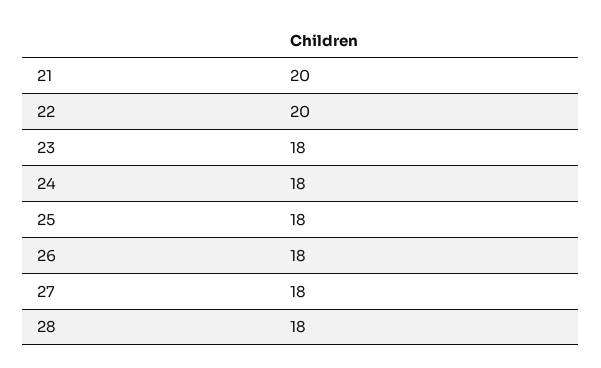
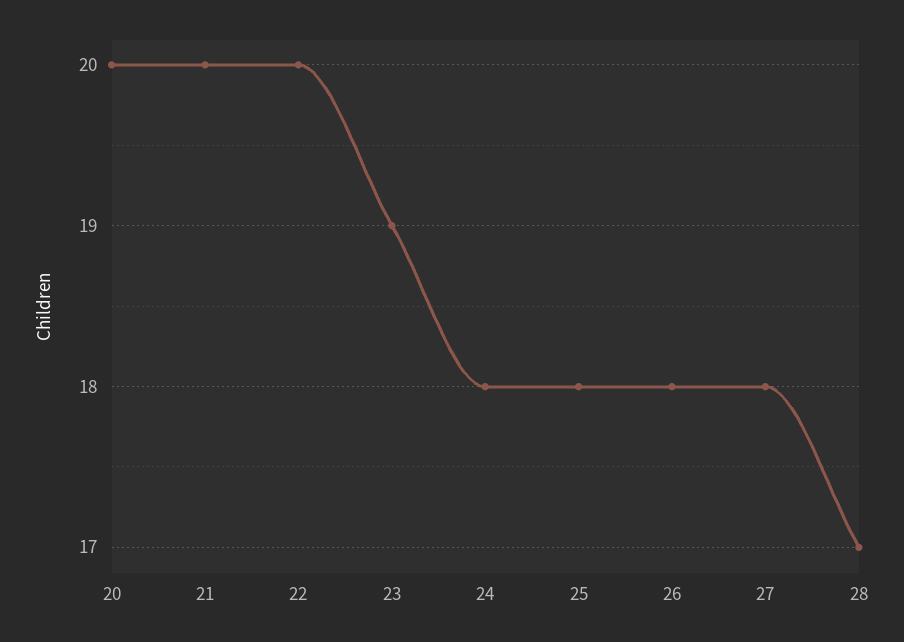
  {
    "21": 20,
    "22": 20,
-   "23": 18,
+   "23": 19,
    "24": 18,
    "25": 18,
    "26": 18,
    "27": 18,
-   "28": 18
+   "28": 17,
+   "20": 20
  }

